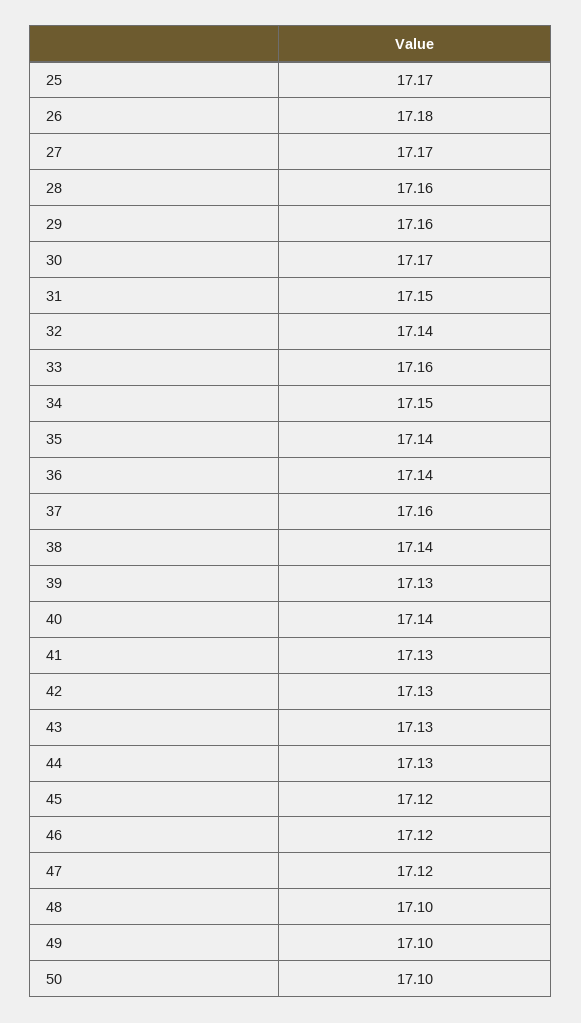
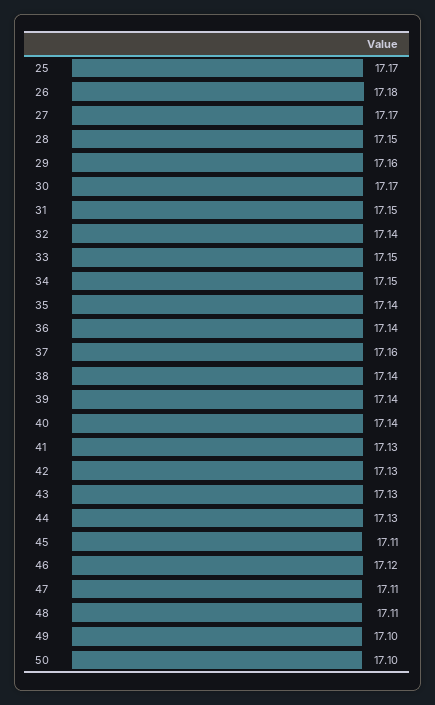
  {
    "25": 17.17,
    "26": 17.18,
    "27": 17.17,
-   "28": 17.16,
+   "28": 17.15,
    "29": 17.16,
    "30": 17.17,
    "31": 17.15,
    "32": 17.14,
-   "33": 17.16,
+   "33": 17.15,
    "34": 17.15,
    "35": 17.14,
    "36": 17.14,
    "37": 17.16,
    "38": 17.14,
-   "39": 17.13,
+   "39": 17.14,
    "40": 17.14,
    "41": 17.13,
    "42": 17.13,
    "43": 17.13,
    "44": 17.13,
-   "45": 17.12,
+   "45": 17.11,
    "46": 17.12,
-   "47": 17.12,
+   "47": 17.11,
-   "48": 17.1,
+   "48": 17.11,
    "49": 17.1,
    "50": 17.1
  }

